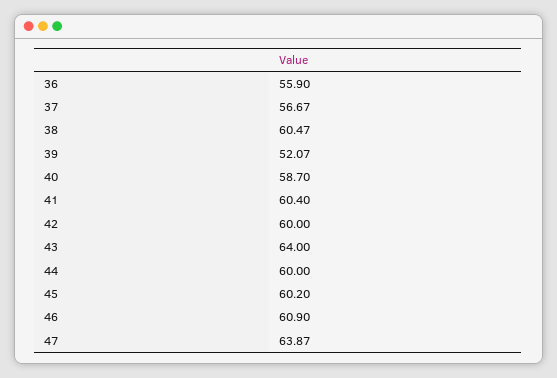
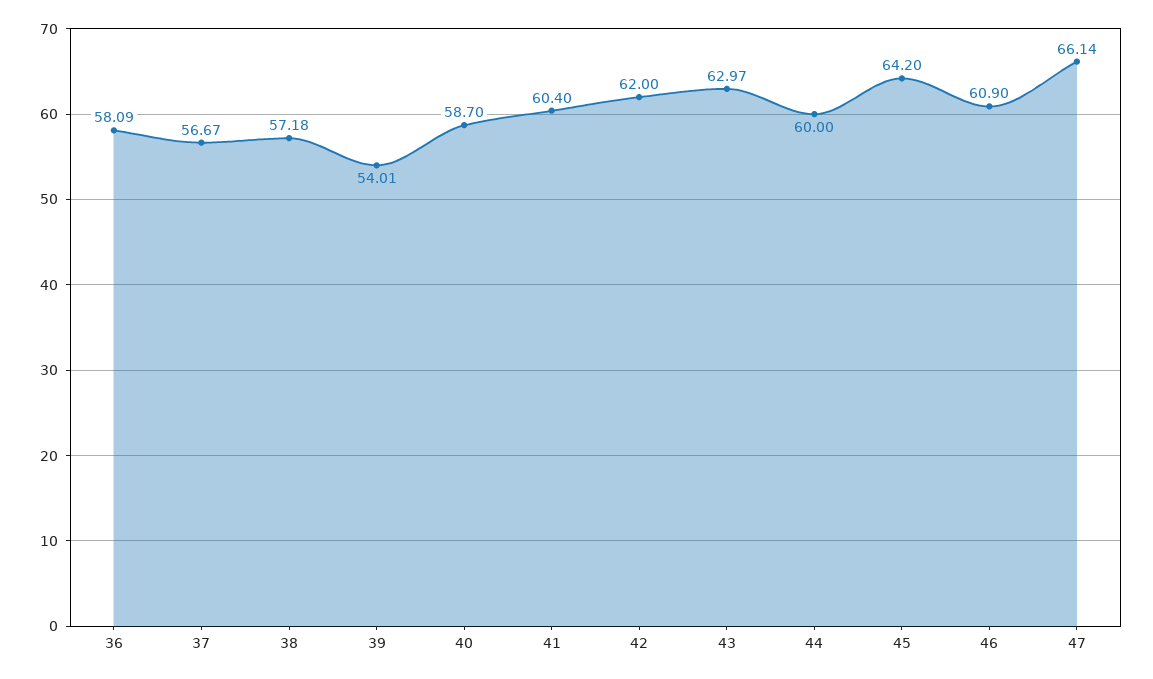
  {
-   "36": 55.9,
+   "36": 58.09,
    "37": 56.67,
-   "38": 60.47,
+   "38": 57.18,
-   "39": 52.07,
+   "39": 54.01,
    "40": 58.7,
    "41": 60.4,
-   "42": 60,
+   "42": 62,
-   "43": 64,
+   "43": 62.97,
    "44": 60,
-   "45": 60.2,
+   "45": 64.2,
    "46": 60.9,
-   "47": 63.87
+   "47": 66.14
  }

